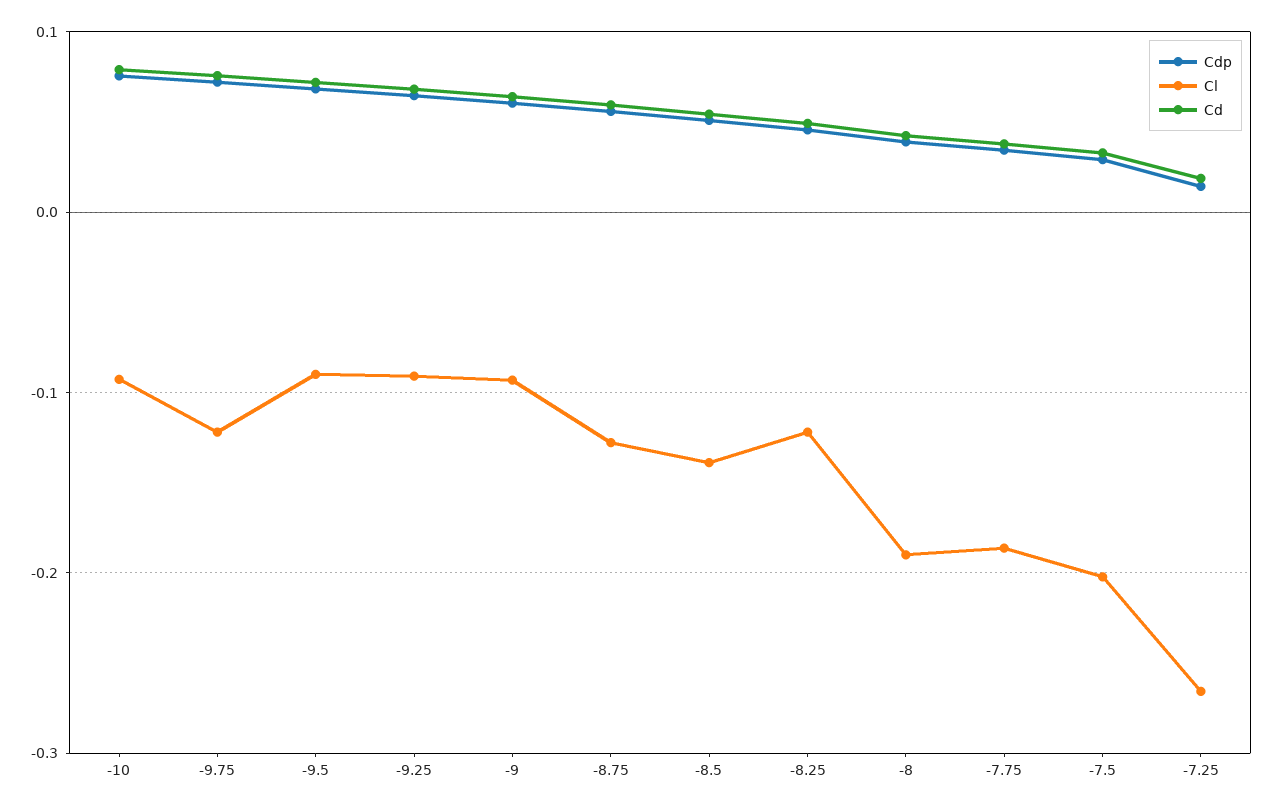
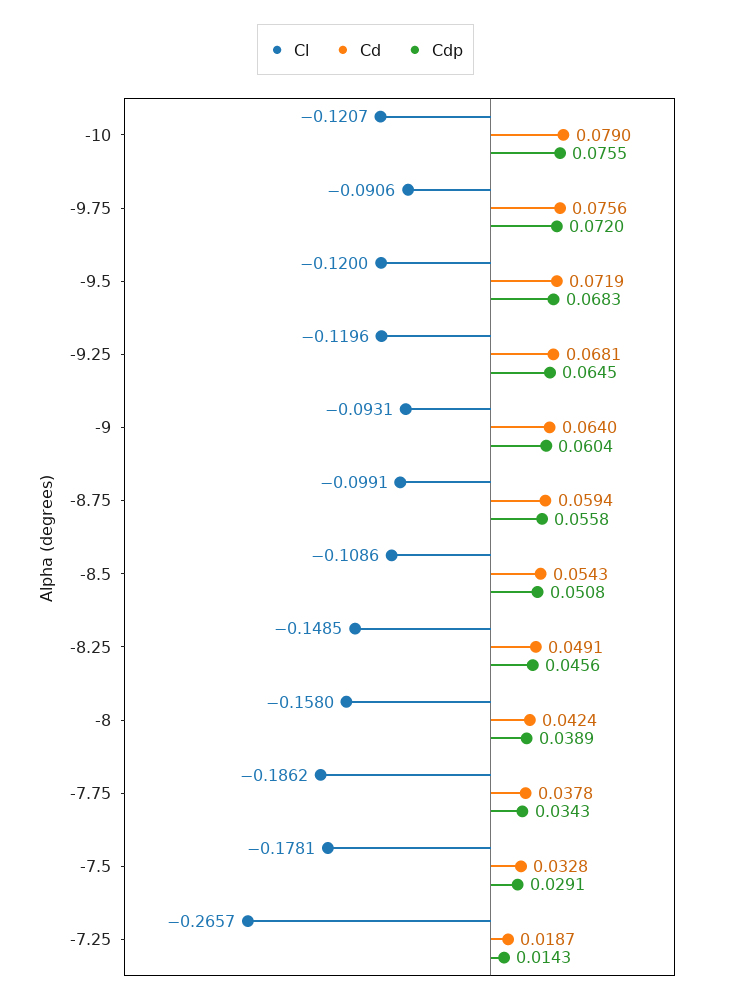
  {
    "Cdp": {
      "-10": 0.0755,
      "-9.75": 0.072,
      "-9.5": 0.0683,
      "-9.25": 0.0645,
      "-9": 0.0604,
      "-8.75": 0.0558,
      "-8.5": 0.0508,
      "-8.25": 0.0456,
      "-8": 0.0389,
      "-7.75": 0.0343,
      "-7.5": 0.0291,
      "-7.25": 0.0143
    },
    "Cl": {
-     "-10": -0.09,
+     "-10": -0.1207,
-     "-9.75": -0.12,
+     "-9.75": -0.0906,
-     "-9.5": -0.09,
+     "-9.5": -0.12,
-     "-9.25": -0.09,
+     "-9.25": -0.1196,
      "-9": -0.0931,
-     "-8.75": -0.13,
+     "-8.75": -0.0991,
-     "-8.5": -0.14,
+     "-8.5": -0.1086,
-     "-8.25": -0.12,
+     "-8.25": -0.1485,
-     "-8": -0.19,
+     "-8": -0.158,
      "-7.75": -0.1862,
-     "-7.5": -0.2,
+     "-7.5": -0.1781,
      "-7.25": -0.2657
    },
    "Cd": {
      "-10": 0.079,
      "-9.75": 0.0756,
      "-9.5": 0.0719,
      "-9.25": 0.0681,
      "-9": 0.064,
      "-8.75": 0.0594,
      "-8.5": 0.0543,
      "-8.25": 0.0491,
      "-8": 0.0424,
      "-7.75": 0.0378,
      "-7.5": 0.0328,
      "-7.25": 0.0187
    }
  }

